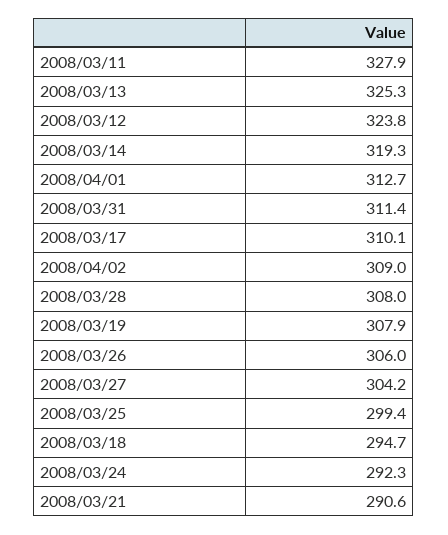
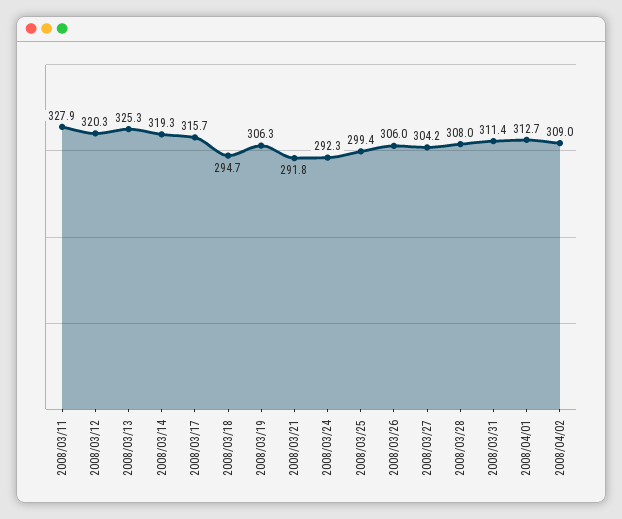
  {
    "2008/03/11": 327.9,
    "2008/03/13": 325.3,
-   "2008/03/12": 323.8,
+   "2008/03/12": 320.3,
    "2008/03/14": 319.3,
    "2008/04/01": 312.7,
    "2008/03/31": 311.4,
-   "2008/03/17": 310.1,
+   "2008/03/17": 315.7,
    "2008/04/02": 309,
    "2008/03/28": 308,
-   "2008/03/19": 307.9,
+   "2008/03/19": 306.3,
    "2008/03/26": 306,
    "2008/03/27": 304.2,
    "2008/03/25": 299.4,
    "2008/03/18": 294.7,
    "2008/03/24": 292.3,
-   "2008/03/21": 290.6
+   "2008/03/21": 291.8
  }

